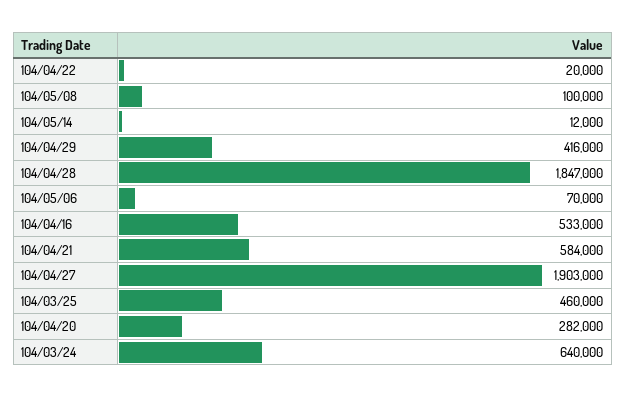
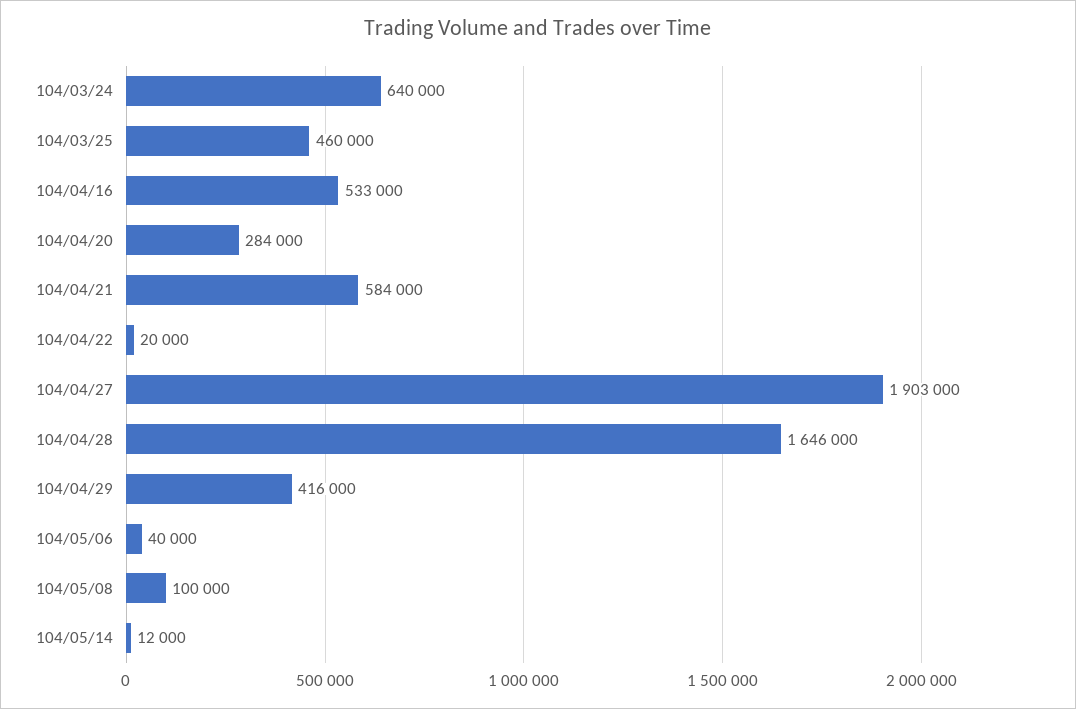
  {
    "104/04/22": 20000,
    "104/05/08": 100000,
    "104/05/14": 12000,
    "104/04/29": 416000,
-   "104/04/28": 1847000,
+   "104/04/28": 1646000,
-   "104/05/06": 70000,
+   "104/05/06": 40000,
    "104/04/16": 533000,
    "104/04/21": 584000,
    "104/04/27": 1903000,
    "104/03/25": 460000,
-   "104/04/20": 282000,
+   "104/04/20": 284000,
    "104/03/24": 640000
  }

